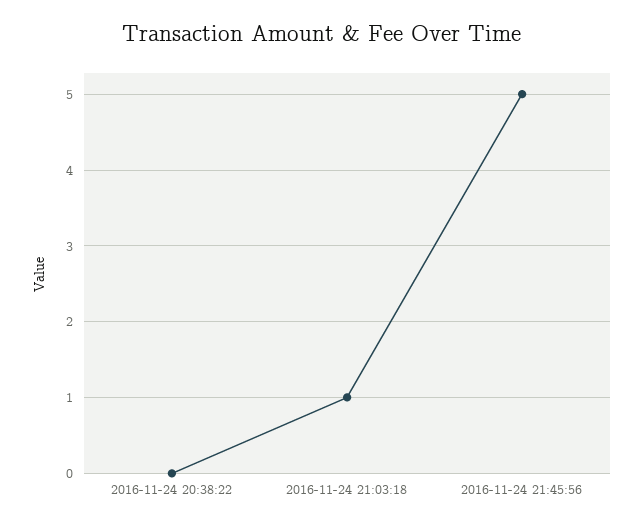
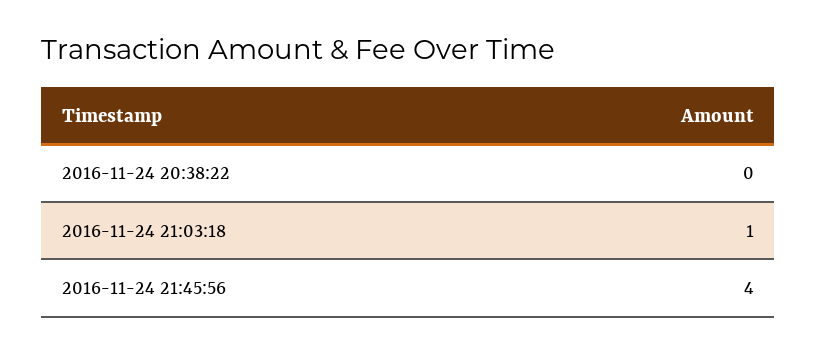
  {
    "2016-11-24 20:38:22": 0,
    "2016-11-24 21:03:18": 1,
-   "2016-11-24 21:45:56": 5
+   "2016-11-24 21:45:56": 4
  }

